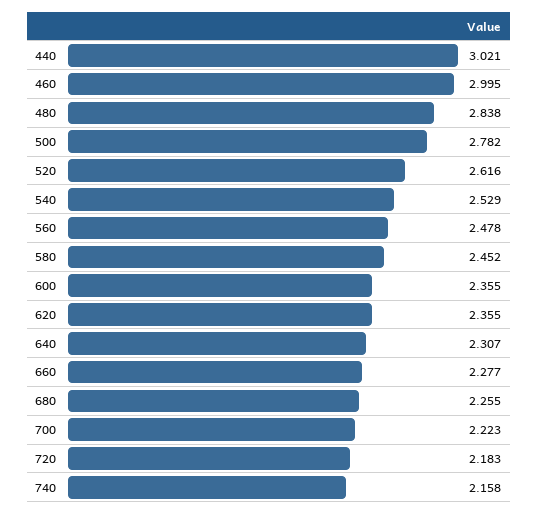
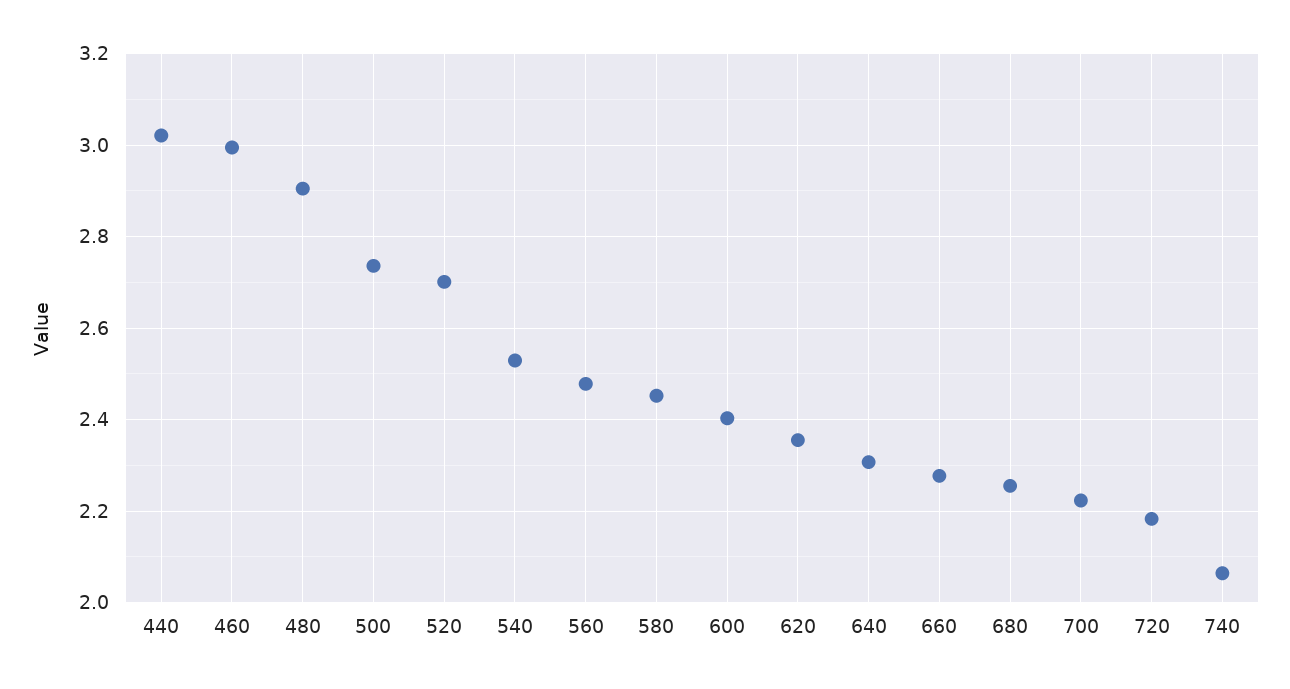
  {
    "440": 3.021,
    "460": 2.995,
-   "480": 2.838,
+   "480": 2.9,
-   "500": 2.782,
+   "500": 2.74,
-   "520": 2.616,
+   "520": 2.7,
    "540": 2.529,
    "560": 2.478,
    "580": 2.452,
-   "600": 2.355,
+   "600": 2.4,
    "620": 2.355,
    "640": 2.307,
    "660": 2.277,
    "680": 2.255,
    "700": 2.223,
    "720": 2.183,
-   "740": 2.158
+   "740": 2.06
  }

